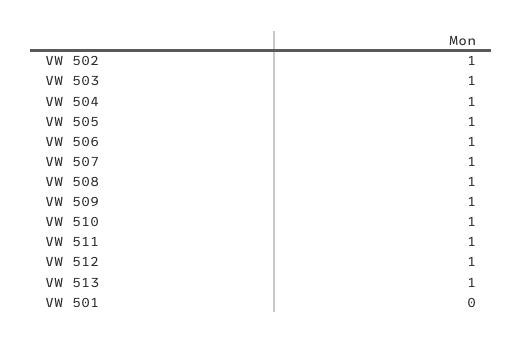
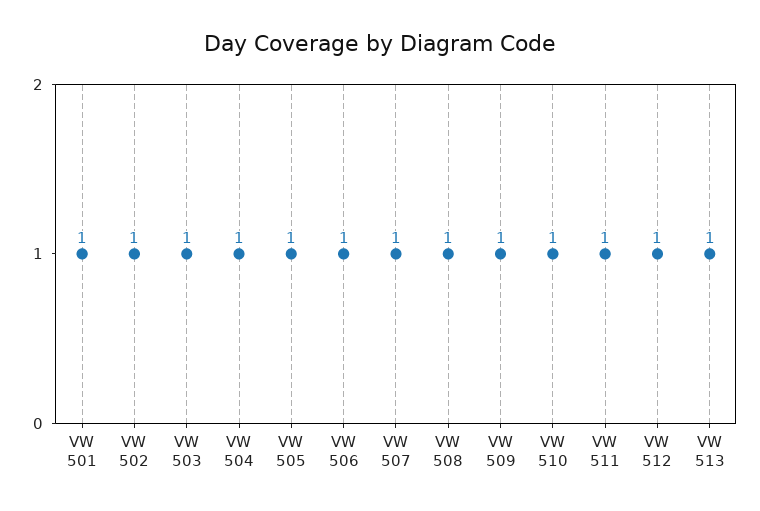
  {
    "VW 502": 1,
    "VW 503": 1,
    "VW 504": 1,
    "VW 505": 1,
    "VW 506": 1,
    "VW 507": 1,
    "VW 508": 1,
    "VW 509": 1,
    "VW 510": 1,
    "VW 511": 1,
    "VW 512": 1,
    "VW 513": 1,
-   "VW 501": 0
+   "VW 501": 1
  }

